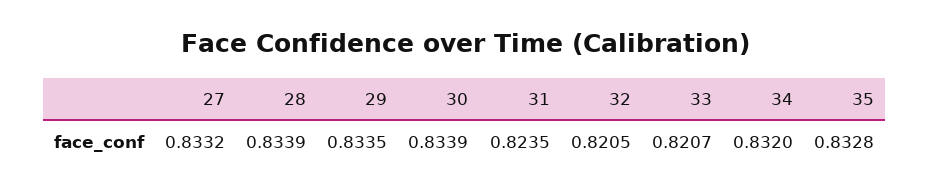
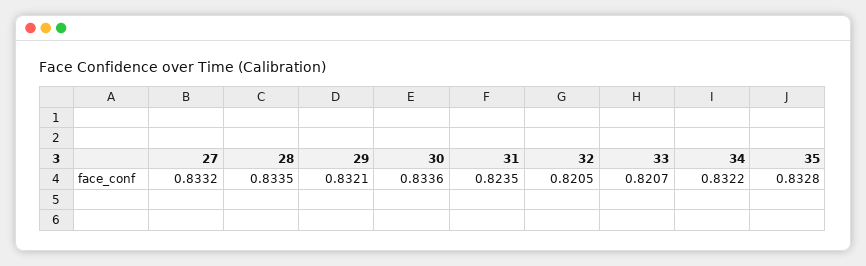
  {
    "27": 0.8332,
-   "28": 0.8339,
+   "28": 0.8335,
-   "29": 0.8335,
+   "29": 0.8321,
-   "30": 0.8339,
+   "30": 0.8336,
    "31": 0.8235,
    "32": 0.8205,
    "33": 0.8207,
-   "34": 0.832,
+   "34": 0.8322,
    "35": 0.8328
  }

